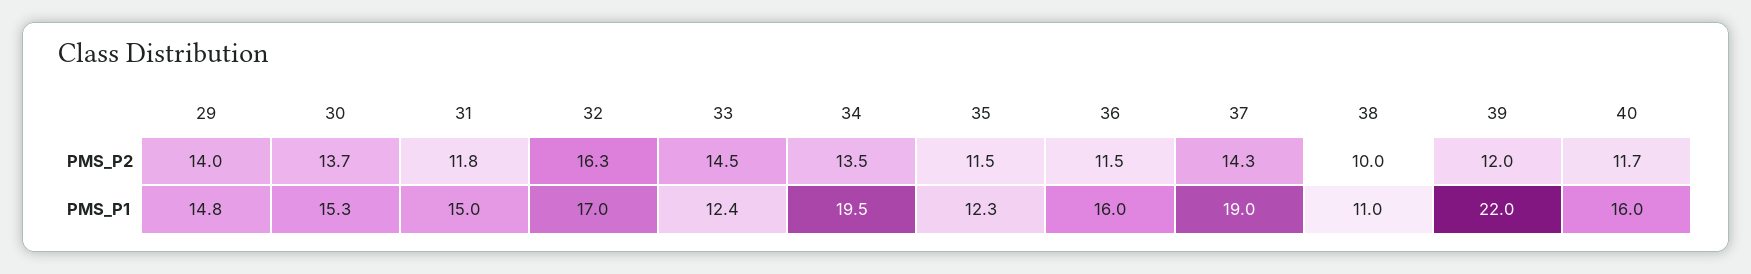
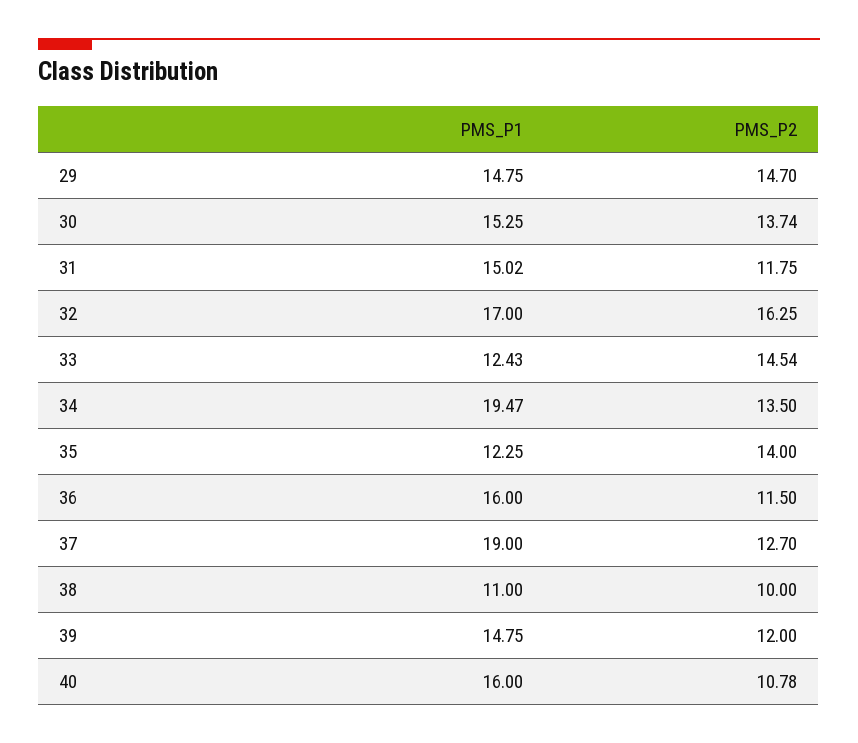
  {
    "29": {
-     "PMS_P2": 14,
+     "PMS_P2": 14.7,
      "PMS_P1": 14.75
    },
    "30": {
      "PMS_P2": 13.74,
      "PMS_P1": 15.25
    },
    "31": {
      "PMS_P2": 11.75,
      "PMS_P1": 15.02
    },
    "32": {
      "PMS_P2": 16.25,
      "PMS_P1": 17
    },
    "33": {
      "PMS_P2": 14.54,
      "PMS_P1": 12.43
    },
    "34": {
      "PMS_P2": 13.5,
      "PMS_P1": 19.47
    },
    "35": {
-     "PMS_P2": 11.5,
+     "PMS_P2": 14,
      "PMS_P1": 12.25
    },
    "36": {
      "PMS_P2": 11.5,
      "PMS_P1": 16
    },
    "37": {
-     "PMS_P2": 14.3,
+     "PMS_P2": 12.7,
      "PMS_P1": 19
    },
    "38": {
      "PMS_P2": 10,
      "PMS_P1": 11
    },
    "39": {
      "PMS_P2": 12,
-     "PMS_P1": 22
+     "PMS_P1": 14.75
    },
    "40": {
-     "PMS_P2": 11.7,
+     "PMS_P2": 10.78,
      "PMS_P1": 16
    }
  }

